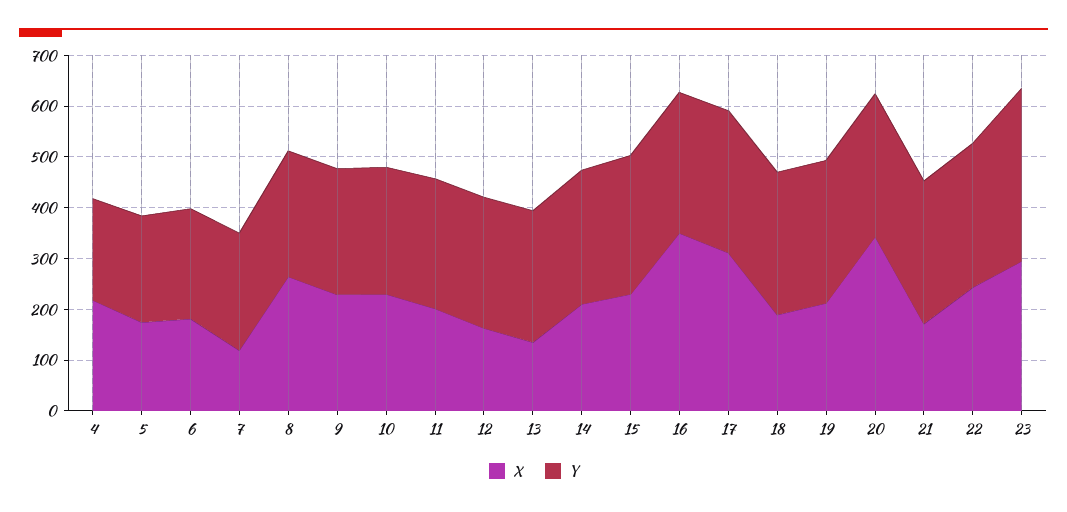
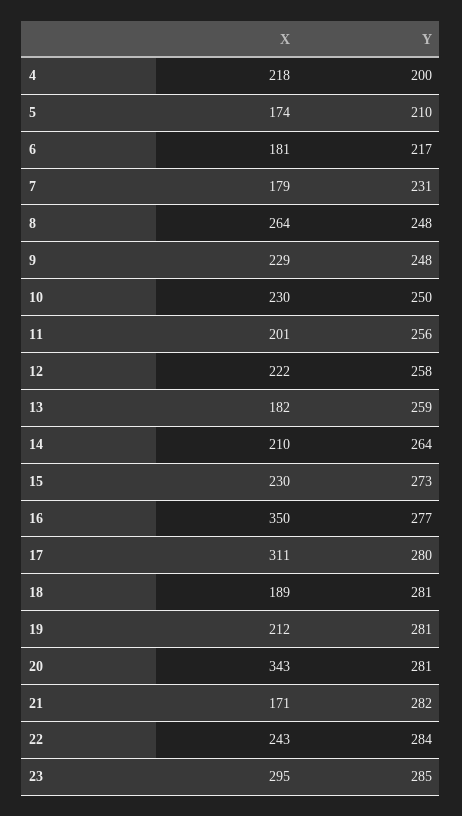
  {
    "X": {
      "4": 218,
      "5": 174,
      "6": 181,
-     "7": 120,
+     "7": 179,
      "8": 264,
      "9": 229,
      "10": 230,
      "11": 201,
-     "12": 160,
+     "12": 222,
-     "13": 140,
+     "13": 182,
      "14": 210,
      "15": 230,
      "16": 350,
      "17": 311,
      "18": 189,
      "19": 212,
      "20": 343,
      "21": 171,
      "22": 243,
      "23": 295
    },
    "Y": {
      "4": 200,
      "5": 210,
      "6": 217,
      "7": 231,
      "8": 248,
      "9": 248,
      "10": 250,
      "11": 256,
      "12": 258,
      "13": 259,
      "14": 264,
      "15": 273,
      "16": 277,
      "17": 280,
      "18": 281,
      "19": 281,
      "20": 281,
      "21": 282,
      "22": 284,
-     "23": 340
+     "23": 285
    }
  }

